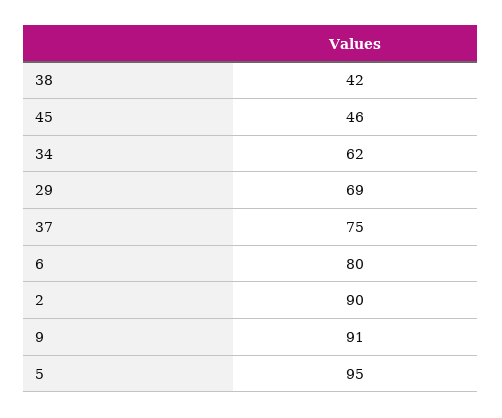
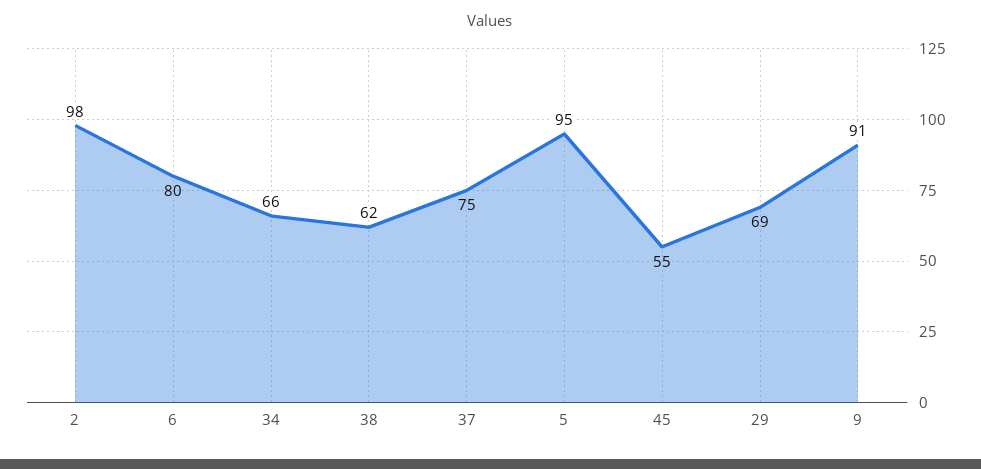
  {
-   "38": 42,
+   "38": 62,
-   "45": 46,
+   "45": 55,
-   "34": 62,
+   "34": 66,
    "29": 69,
    "37": 75,
    "6": 80,
-   "2": 90,
+   "2": 98,
    "9": 91,
    "5": 95
  }

